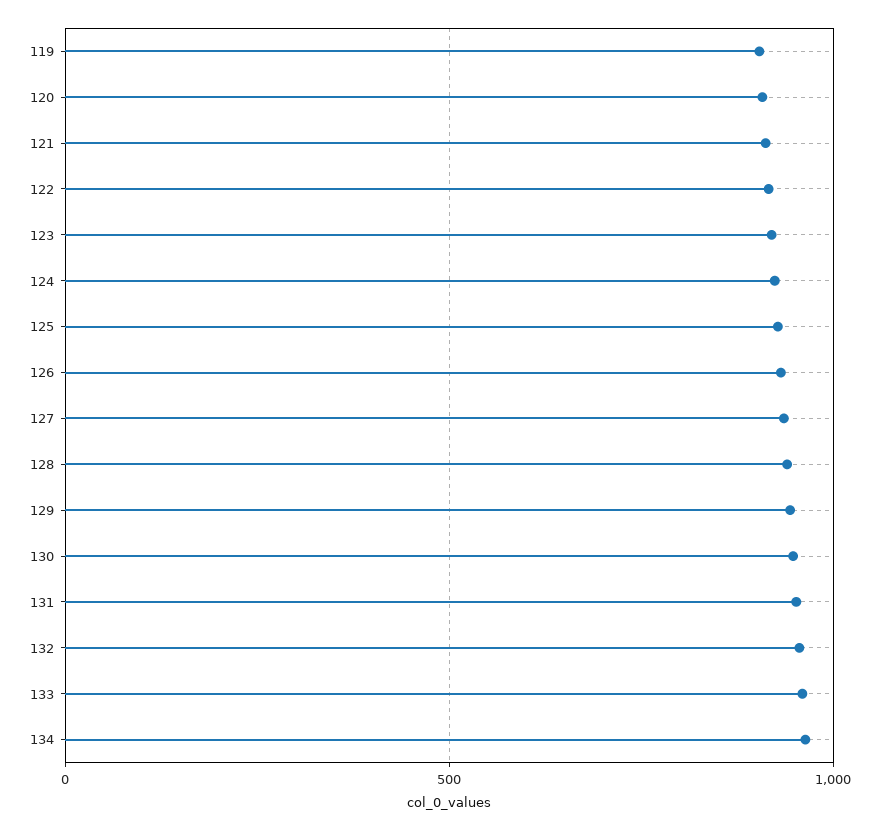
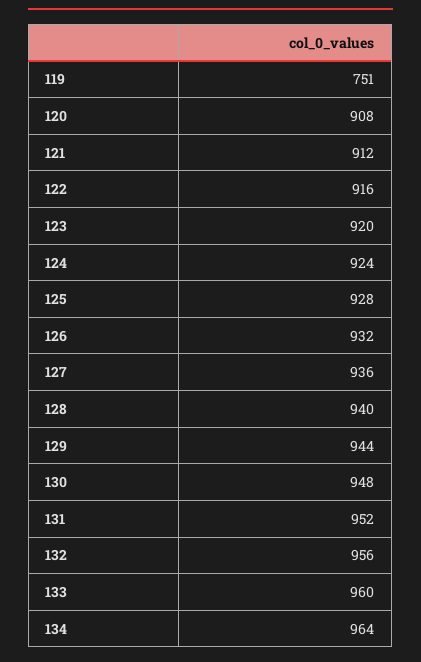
  {
-   "119": 900,
+   "119": 751,
    "120": 908,
    "121": 912,
    "122": 916,
    "123": 920,
    "124": 924,
    "125": 928,
    "126": 932,
    "127": 936,
    "128": 940,
    "129": 944,
    "130": 948,
    "131": 952,
    "132": 956,
    "133": 960,
    "134": 964
  }

